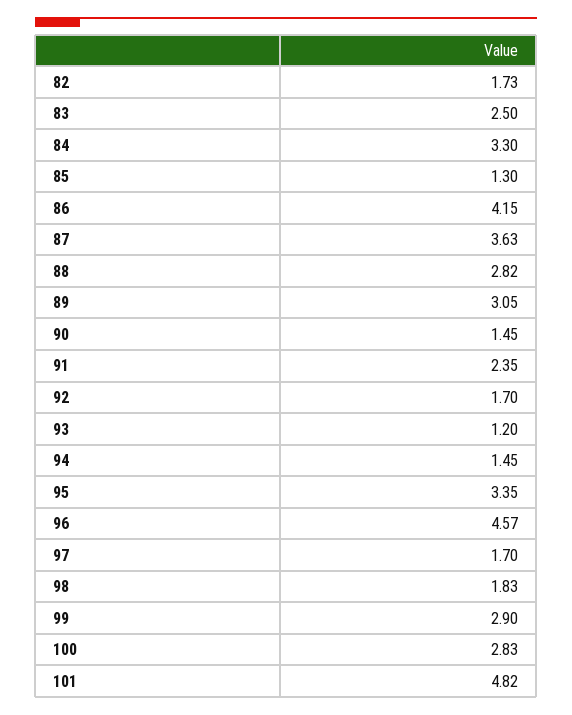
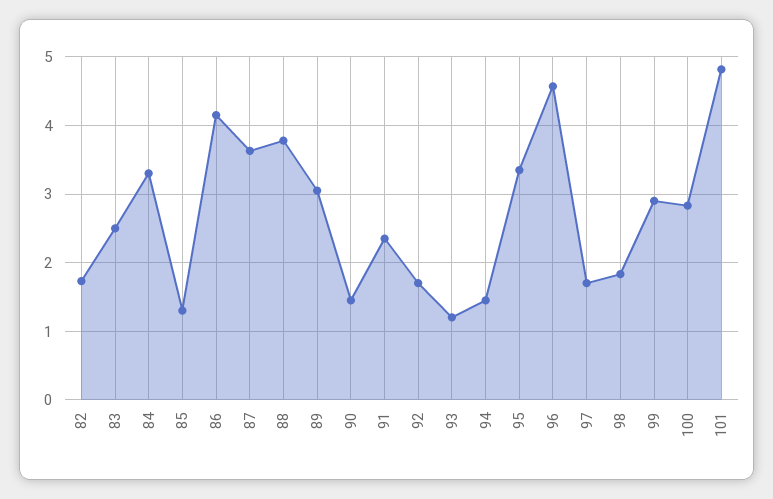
  {
    "82": 1.73,
    "83": 2.5,
    "84": 3.3,
    "85": 1.3,
    "86": 4.15,
    "87": 3.63,
-   "88": 2.82,
+   "88": 3.8,
    "89": 3.05,
    "90": 1.45,
    "91": 2.35,
    "92": 1.7,
    "93": 1.2,
    "94": 1.45,
    "95": 3.35,
    "96": 4.57,
    "97": 1.7,
    "98": 1.83,
    "99": 2.9,
    "100": 2.83,
    "101": 4.82
  }

